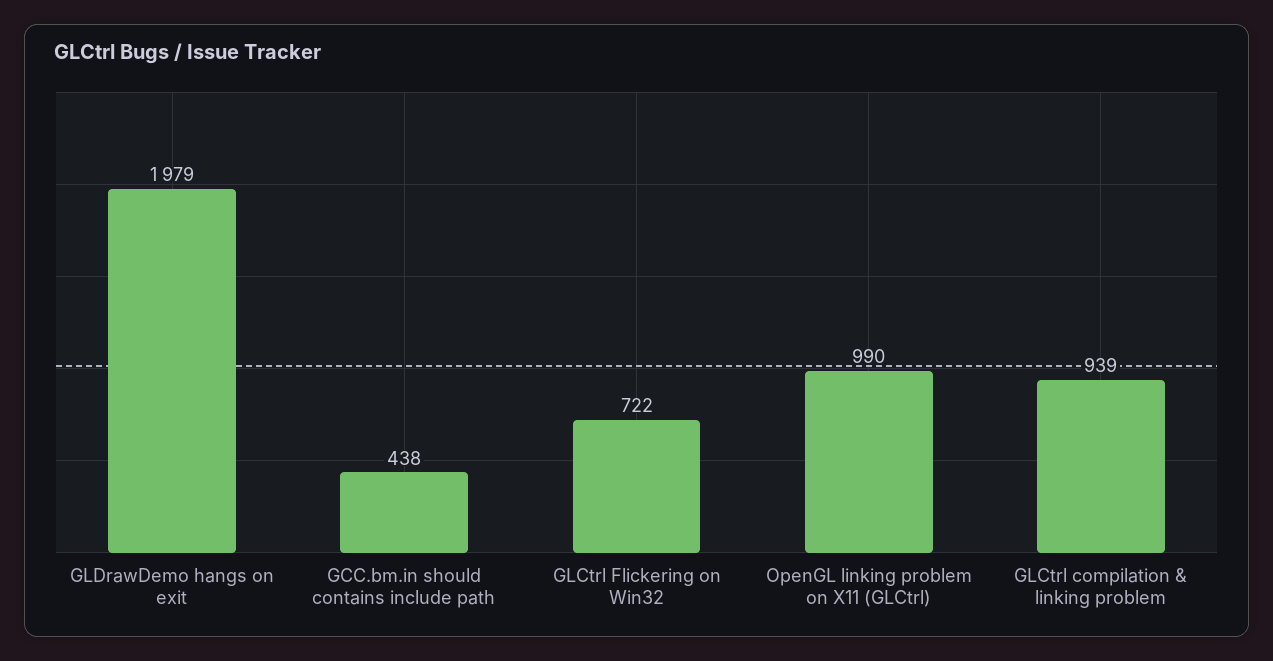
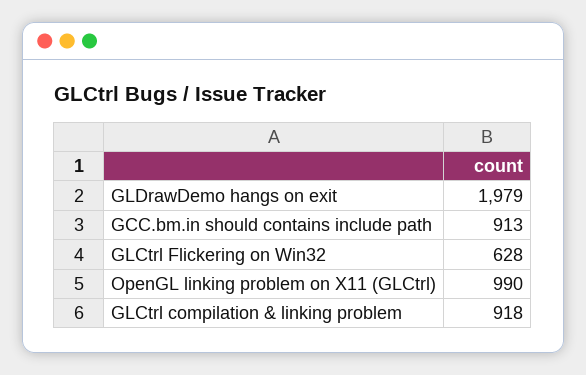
  {
    "GLDrawDemo hangs on exit": 1979,
-   "GCC.bm.in should contains include path": 438,
+   "GCC.bm.in should contains include path": 913,
-   "GLCtrl Flickering on Win32": 722,
+   "GLCtrl Flickering on Win32": 628,
    "OpenGL linking problem on X11 (GLCtrl)": 990,
-   "GLCtrl compilation & linking problem": 939
+   "GLCtrl compilation & linking problem": 918
  }

